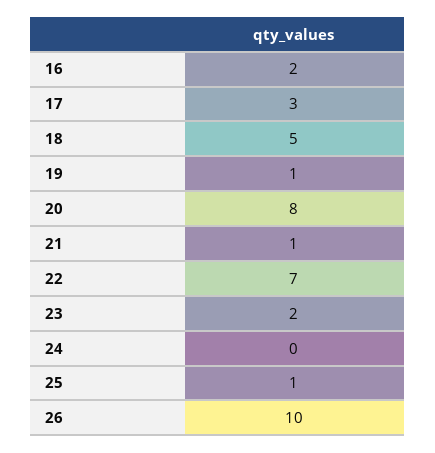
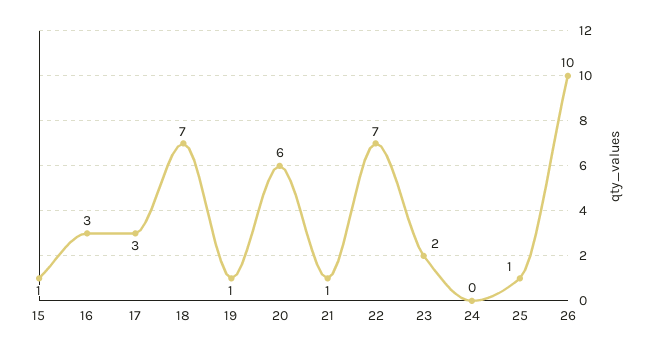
  {
-   "16": 2,
+   "16": 3,
    "17": 3,
-   "18": 5,
+   "18": 7,
    "19": 1,
-   "20": 8,
+   "20": 6,
    "21": 1,
    "22": 7,
    "23": 2,
    "24": 0,
    "25": 1,
-   "26": 10
+   "26": 10,
+   "15": 1
  }

